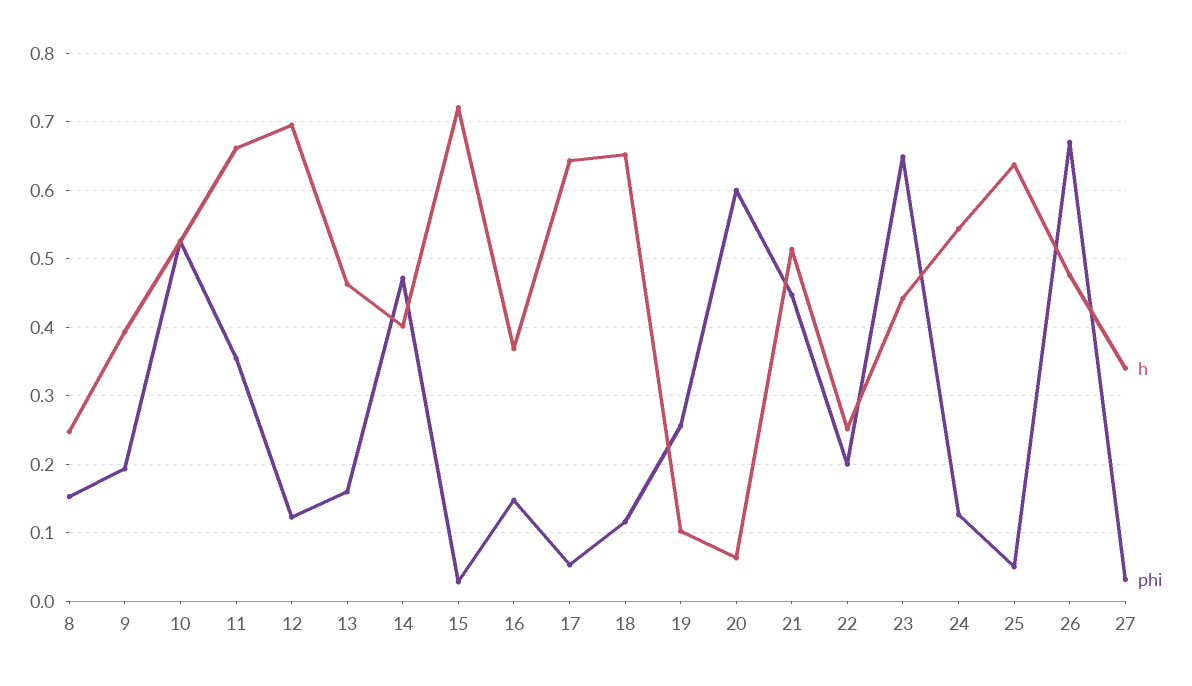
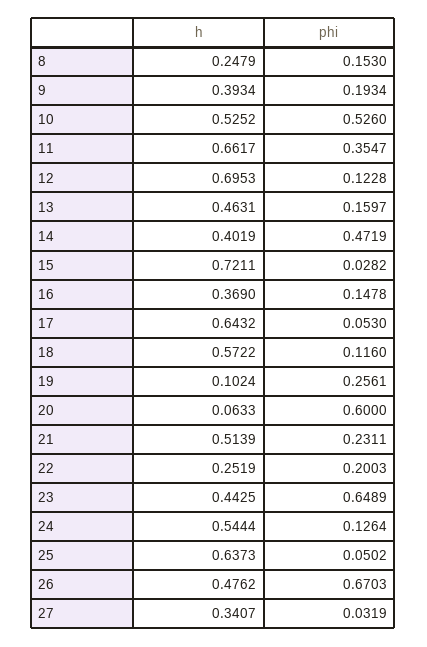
  {
    "h": {
      "8": 0.2479,
      "9": 0.3934,
      "10": 0.5252,
      "11": 0.6617,
      "12": 0.6953,
      "13": 0.4631,
      "14": 0.4019,
      "15": 0.7211,
      "16": 0.369,
      "17": 0.6432,
-     "18": 0.65,
+     "18": 0.5722,
      "19": 0.1024,
      "20": 0.0633,
      "21": 0.5139,
      "22": 0.2519,
      "23": 0.4425,
      "24": 0.5444,
      "25": 0.6373,
      "26": 0.4762,
      "27": 0.3407
    },
    "phi": {
      "8": 0.153,
      "9": 0.1934,
      "10": 0.526,
      "11": 0.3547,
      "12": 0.1228,
      "13": 0.1597,
      "14": 0.4719,
      "15": 0.0282,
      "16": 0.1478,
      "17": 0.053,
      "18": 0.116,
      "19": 0.2561,
      "20": 0.6,
-     "21": 0.45,
+     "21": 0.2311,
      "22": 0.2003,
      "23": 0.6489,
      "24": 0.1264,
      "25": 0.0502,
      "26": 0.6703,
      "27": 0.0319
    }
  }

